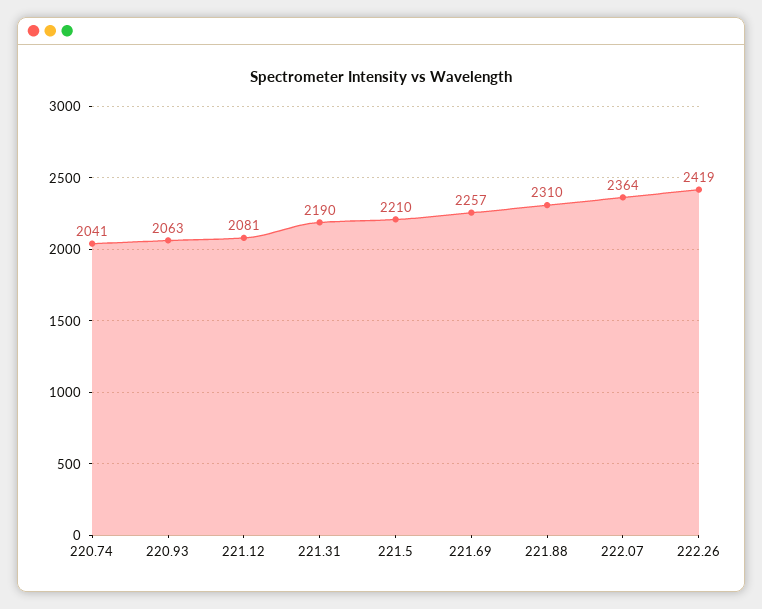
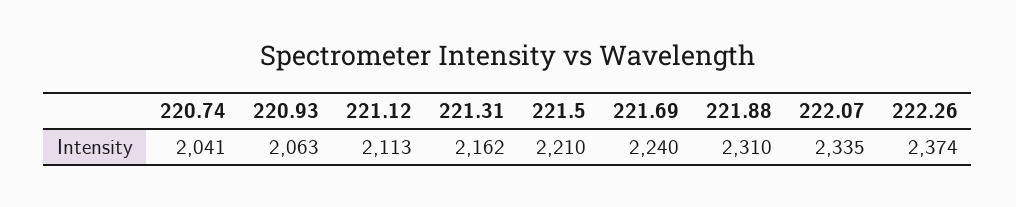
  {
    "220.74": 2041,
    "220.93": 2063,
-   "221.12": 2081,
+   "221.12": 2113,
-   "221.31": 2190,
+   "221.31": 2162,
    "221.5": 2210,
-   "221.69": 2257,
+   "221.69": 2240,
    "221.88": 2310,
-   "222.07": 2364,
+   "222.07": 2335,
-   "222.26": 2419
+   "222.26": 2374
  }

